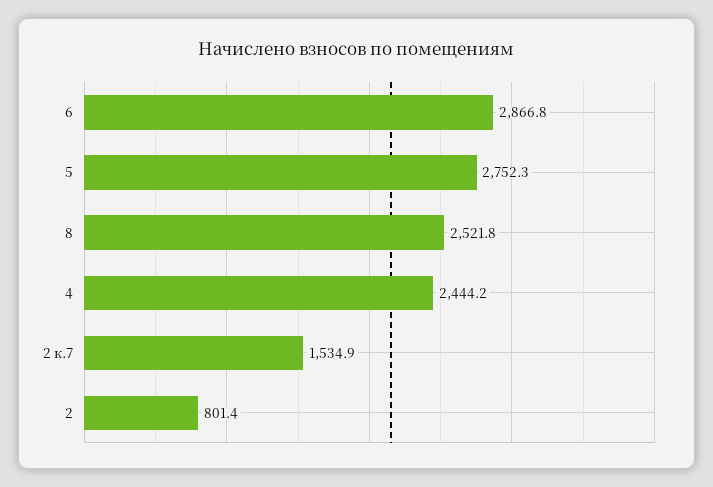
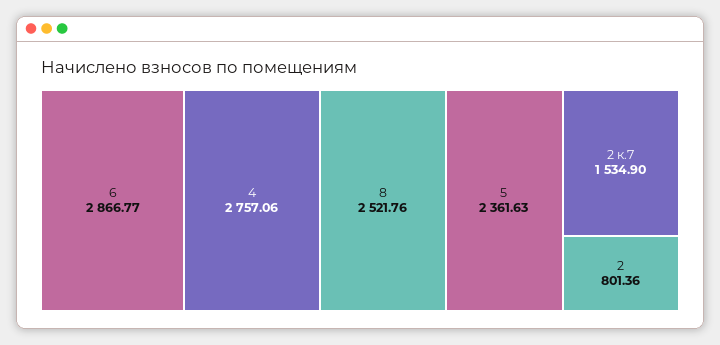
  {
    "6": 2866.77,
-   "5": 2752.3,
+   "5": 2361.63,
    "8": 2521.76,
-   "4": 2444.2,
+   "4": 2757.06,
    "2 к.7": 1534.9,
    "2": 801.36
  }

